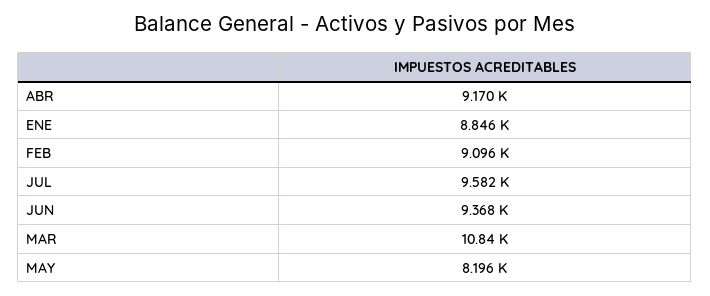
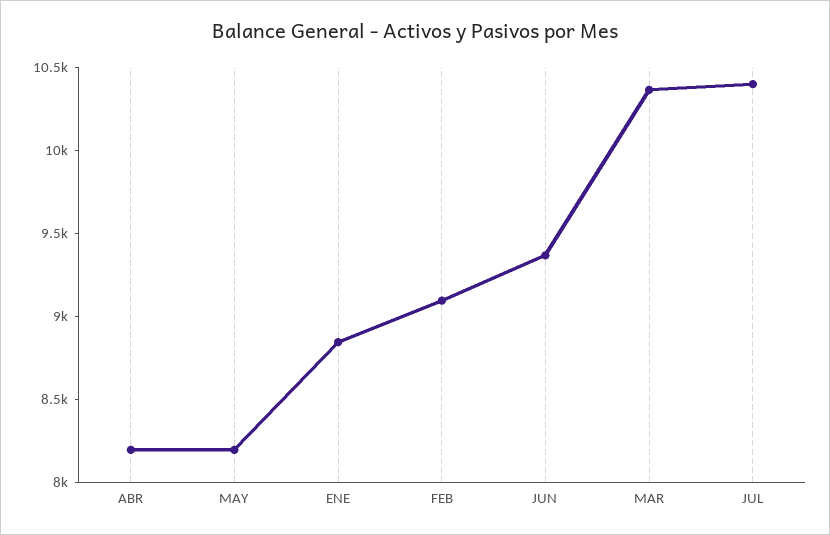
  {
-   "ABR": 9170,
+   "ABR": 8200,
    "ENE": 8846,
    "FEB": 9096,
-   "JUL": 9582,
+   "JUL": 10400,
    "JUN": 9368,
-   "MAR": 10840,
+   "MAR": 10400,
    "MAY": 8196
  }

